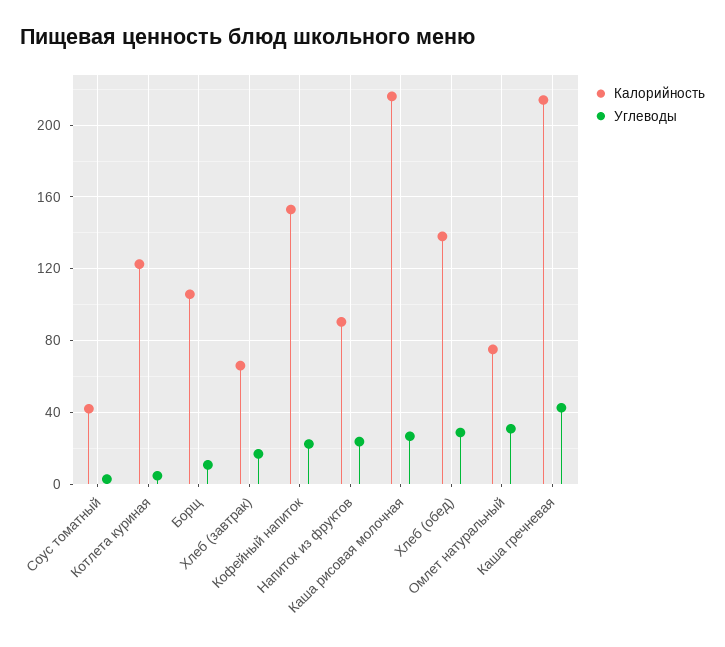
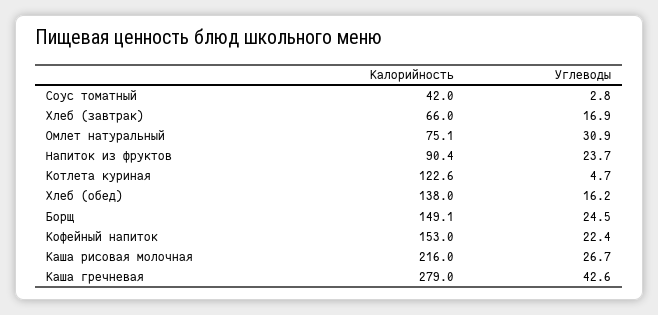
  {
    "Калорийность": {
      "Соус томатный": 42,
      "Котлета куриная": 122.6,
-     "Борщ": 105,
+     "Борщ": 149.1,
      "Хлеб (завтрак)": 66,
      "Кофейный напиток": 153,
      "Напиток из фруктов": 90.4,
      "Каша рисовая молочная": 216,
      "Хлеб (обед)": 138,
      "Омлет натуральный": 75.1,
-     "Каша гречневая": 215
+     "Каша гречневая": 279
    },
    "Углеводы": {
      "Соус томатный": 2.8,
      "Котлета куриная": 4.7,
-     "Борщ": 10,
+     "Борщ": 24.5,
      "Хлеб (завтрак)": 16.9,
      "Кофейный напиток": 22.4,
      "Напиток из фруктов": 23.7,
      "Каша рисовая молочная": 26.7,
-     "Хлеб (обед)": 30,
+     "Хлеб (обед)": 16.2,
      "Омлет натуральный": 30.9,
      "Каша гречневая": 42.6
    }
  }

